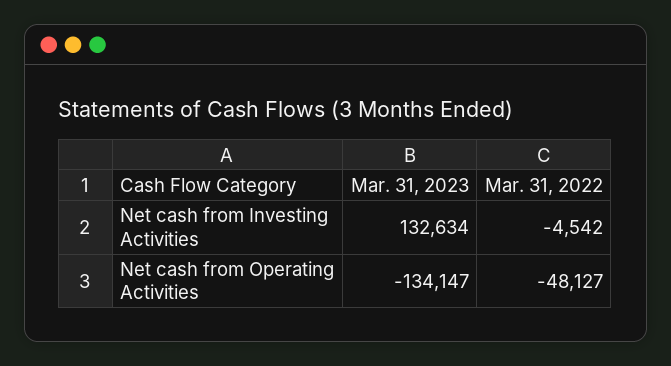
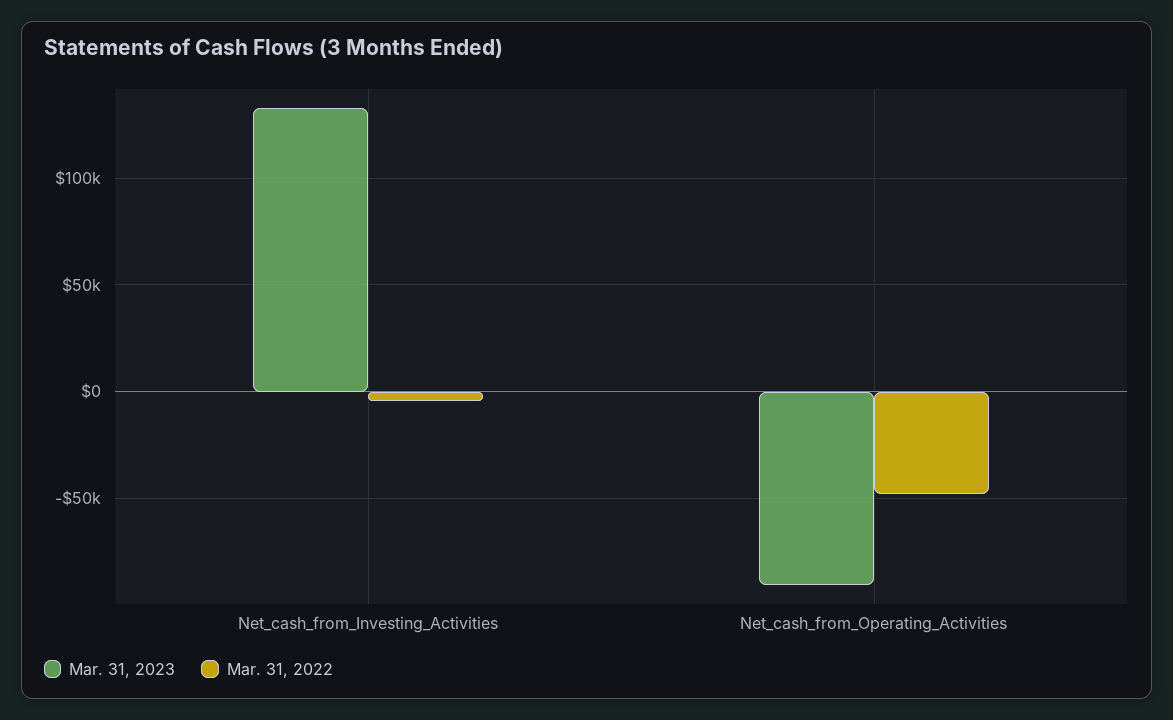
  {
    "Mar. 31, 2023": {
      "Net cash from Investing Activities": 132634,
-     "Net cash from Operating Activities": -134147
+     "Net cash from Operating Activities": -90000
    },
    "Mar. 31, 2022": {
      "Net cash from Investing Activities": -4542,
      "Net cash from Operating Activities": -48127
    }
  }

